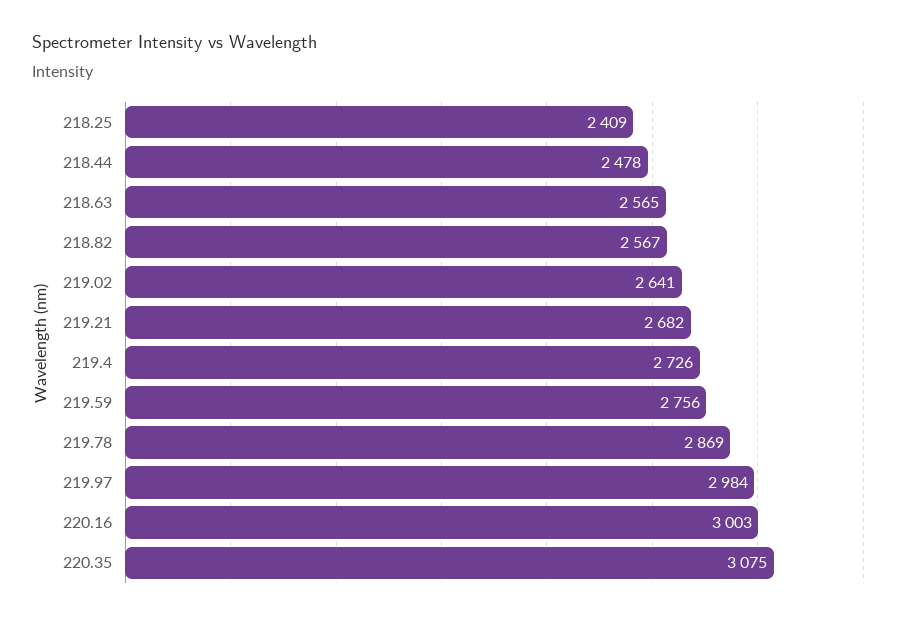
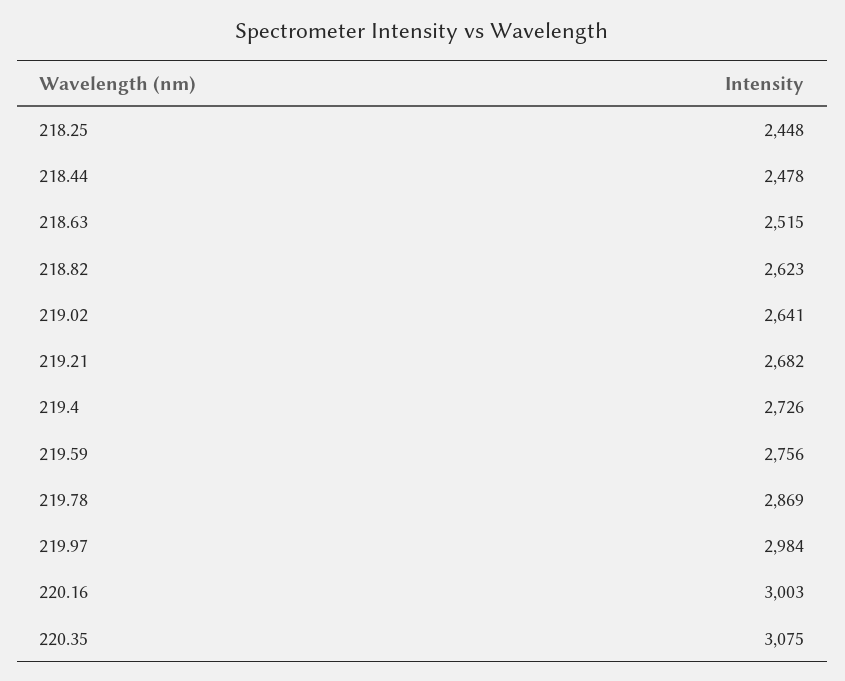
  {
-   "218.25": 2409,
+   "218.25": 2448,
    "218.44": 2478,
-   "218.63": 2565,
+   "218.63": 2515,
-   "218.82": 2567,
+   "218.82": 2623,
    "219.02": 2641,
    "219.21": 2682,
    "219.4": 2726,
    "219.59": 2756,
    "219.78": 2869,
    "219.97": 2984,
    "220.16": 3003,
    "220.35": 3075
  }

